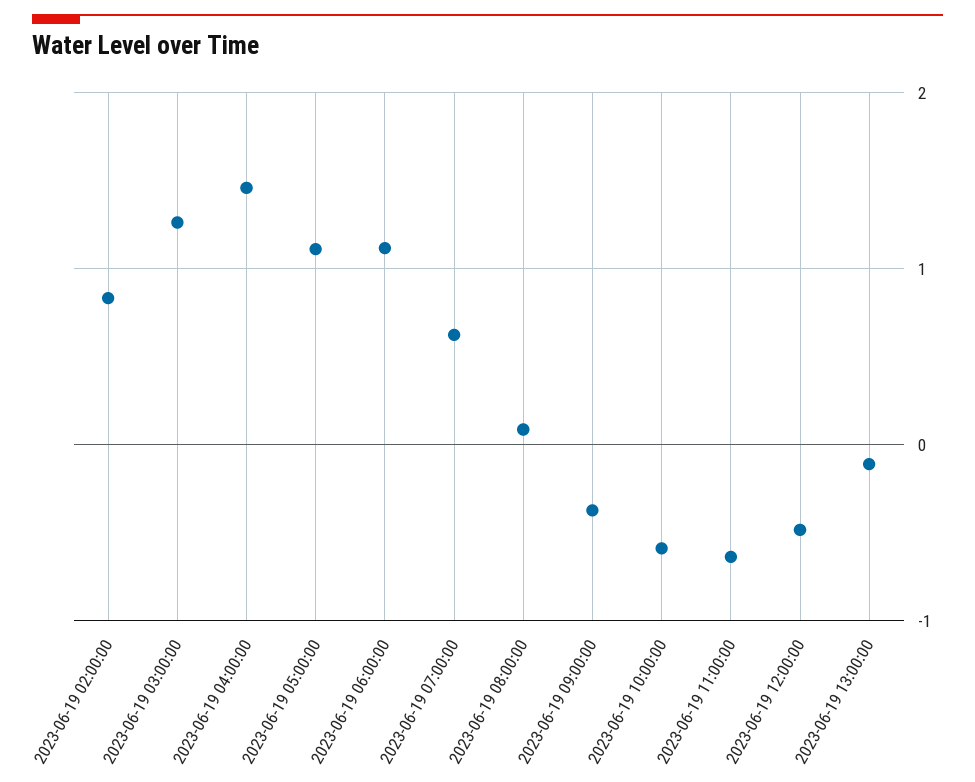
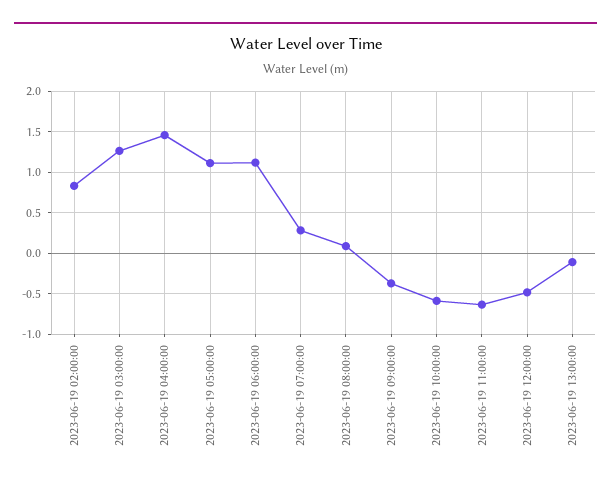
  {
    "2023-06-19 02:00:00": 0.8,
    "2023-06-19 03:00:00": 1.3,
    "2023-06-19 04:00:00": 1.5,
    "2023-06-19 05:00:00": 1.1,
    "2023-06-19 06:00:00": 1.1,
-   "2023-06-19 07:00:00": 0.6,
+   "2023-06-19 07:00:00": 0.3,
    "2023-06-19 08:00:00": 0.1,
    "2023-06-19 09:00:00": -0.4,
    "2023-06-19 10:00:00": -0.6,
    "2023-06-19 11:00:00": -0.6,
    "2023-06-19 12:00:00": -0.5,
    "2023-06-19 13:00:00": -0.1
  }

